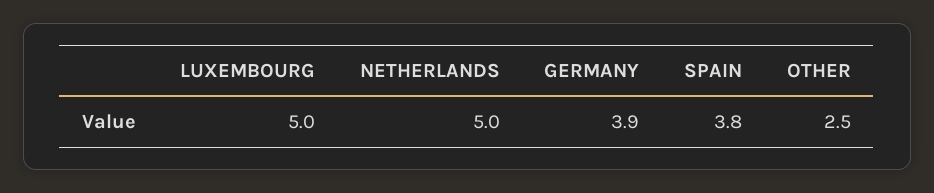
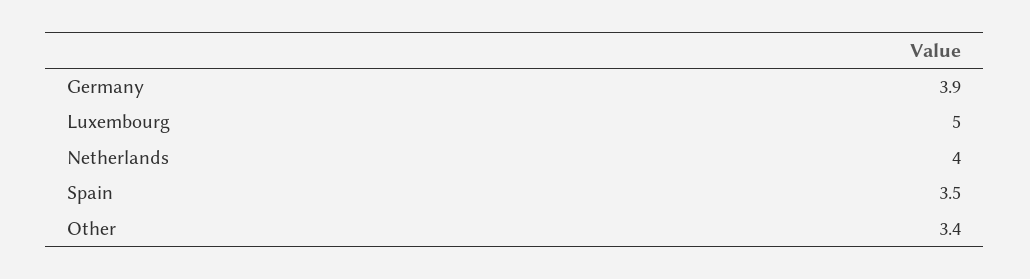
  {
    "LUXEMBOURG": 5,
-   "NETHERLANDS": 5,
+   "NETHERLANDS": 4,
    "GERMANY": 3.9,
-   "SPAIN": 3.8,
+   "SPAIN": 3.5,
-   "OTHER": 2.5
+   "OTHER": 3.4
  }

